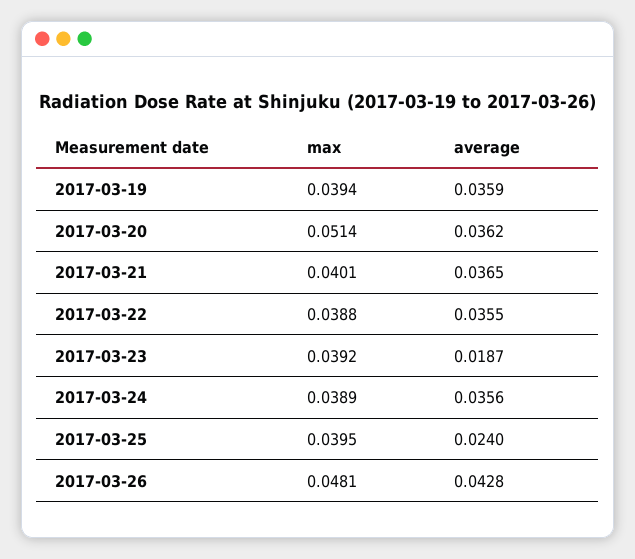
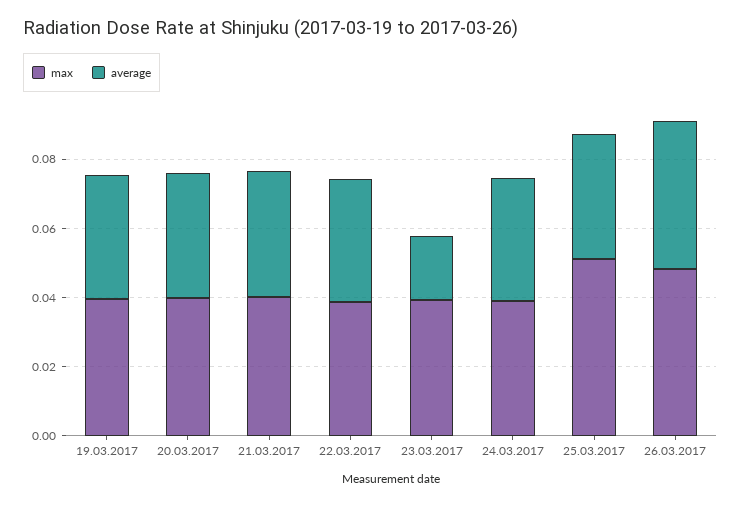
  {
    "max": {
      "2017-03-19": 0.0394,
-     "2017-03-20": 0.0514,
+     "2017-03-20": 0.04,
      "2017-03-21": 0.0401,
      "2017-03-22": 0.0388,
      "2017-03-23": 0.0392,
      "2017-03-24": 0.0389,
-     "2017-03-25": 0.0395,
+     "2017-03-25": 0.05,
      "2017-03-26": 0.0481
    },
    "average": {
      "2017-03-19": 0.0359,
      "2017-03-20": 0.0362,
      "2017-03-21": 0.0365,
      "2017-03-22": 0.0355,
      "2017-03-23": 0.0187,
      "2017-03-24": 0.0356,
-     "2017-03-25": 0.024,
+     "2017-03-25": 0.035,
      "2017-03-26": 0.0428
    }
  }

